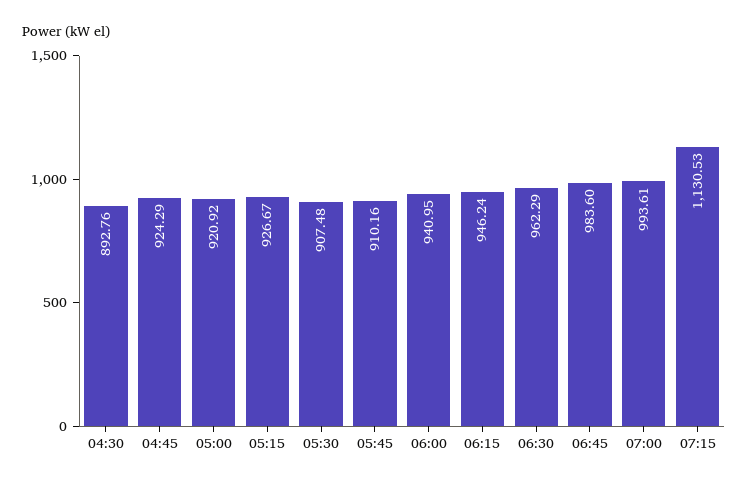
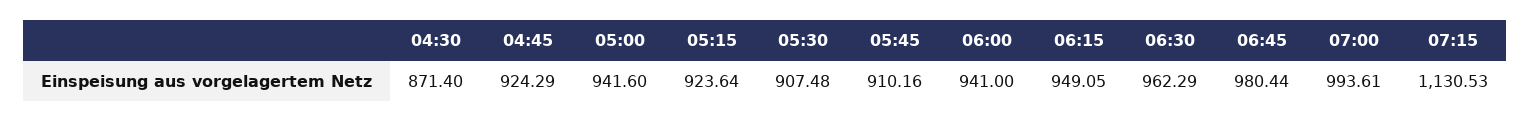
  {
-   "04:30": 892.76,
+   "04:30": 871.4,
    "04:45": 924.29,
-   "05:00": 920.92,
+   "05:00": 941.6,
-   "05:15": 926.67,
+   "05:15": 923.64,
    "05:30": 907.48,
    "05:45": 910.16,
-   "06:00": 940.95,
+   "06:00": 941,
-   "06:15": 946.24,
+   "06:15": 949.05,
    "06:30": 962.29,
-   "06:45": 983.6,
+   "06:45": 980.44,
    "07:00": 993.61,
    "07:15": 1130.53
  }

